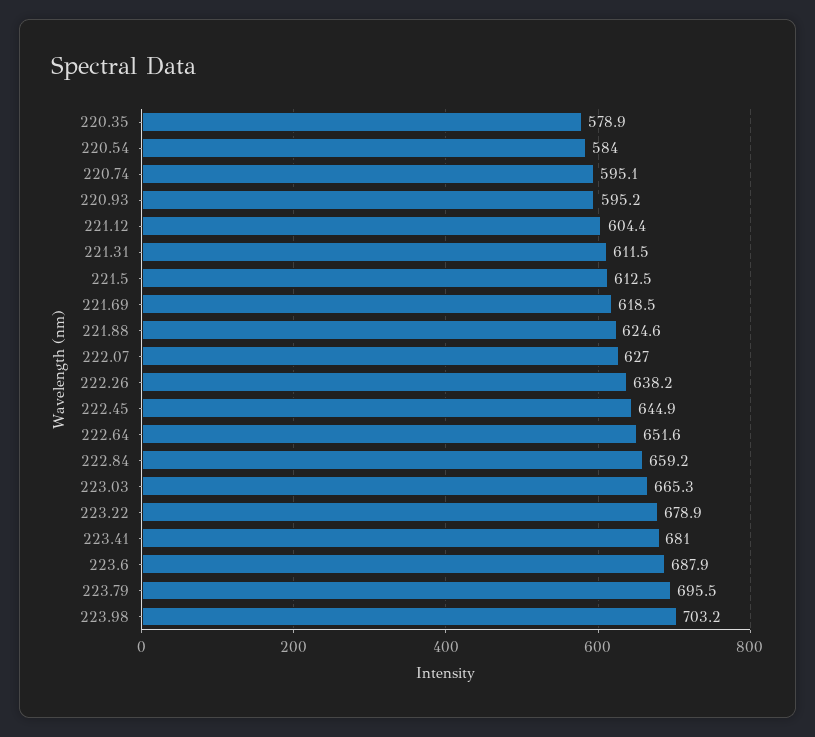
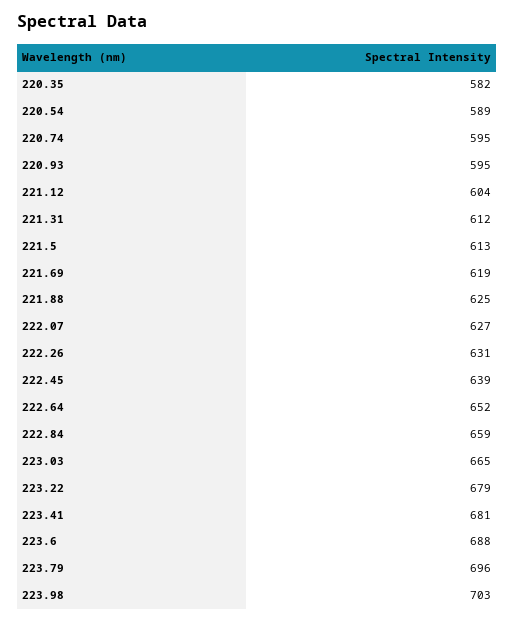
  {
-   "220.35": 578.9,
+   "220.35": 582,
-   "220.54": 584,
+   "220.54": 589,
    "220.74": 595.1,
    "220.93": 595.2,
    "221.12": 604.4,
    "221.31": 611.5,
    "221.5": 612.5,
    "221.69": 618.5,
    "221.88": 624.6,
    "222.07": 627,
-   "222.26": 638.2,
+   "222.26": 631,
-   "222.45": 644.9,
+   "222.45": 639,
    "222.64": 651.6,
    "222.84": 659.2,
    "223.03": 665.3,
    "223.22": 678.9,
    "223.41": 681,
    "223.6": 687.9,
    "223.79": 695.5,
    "223.98": 703.2
  }

